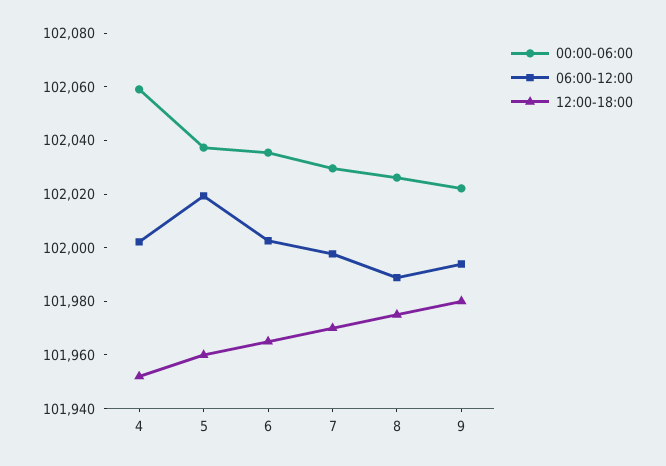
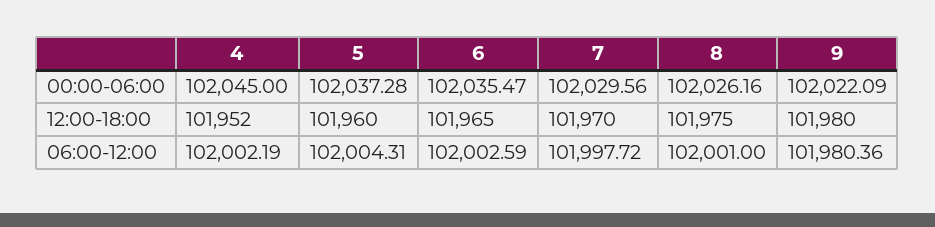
  {
    "00:00-06:00": {
-     "4": 102060,
+     "4": 102045,
      "5": 102037.28,
      "6": 102035.47,
      "7": 102029.56,
      "8": 102026.16,
      "9": 102022.09
    },
    "06:00-12:00": {
      "4": 102002.19,
-     "5": 102020,
+     "5": 102004.31,
      "6": 102002.59,
      "7": 101997.72,
-     "8": 101990,
+     "8": 102001,
-     "9": 101995
+     "9": 101980.36
    },
    "12:00-18:00": {
      "4": 101952,
      "5": 101960,
      "6": 101965,
      "7": 101970,
      "8": 101975,
      "9": 101980
    }
  }

